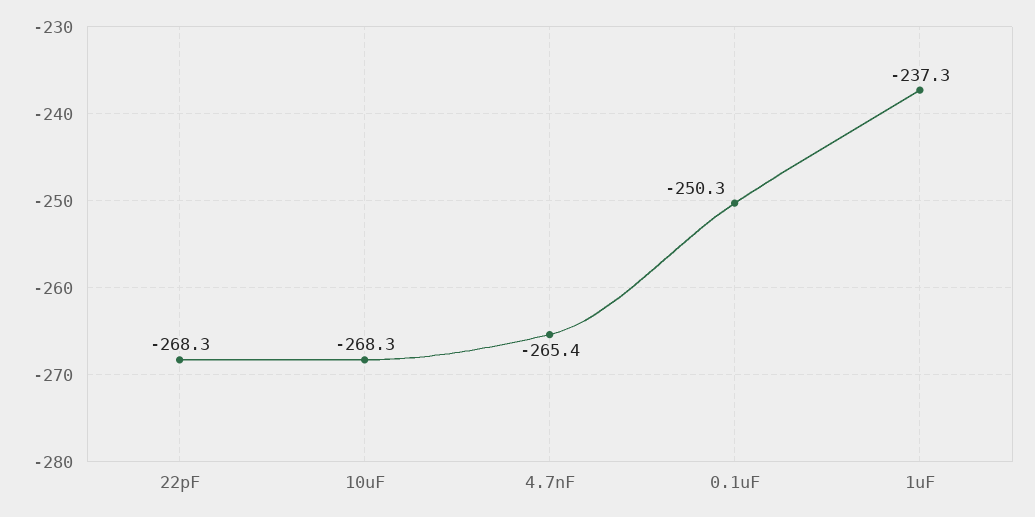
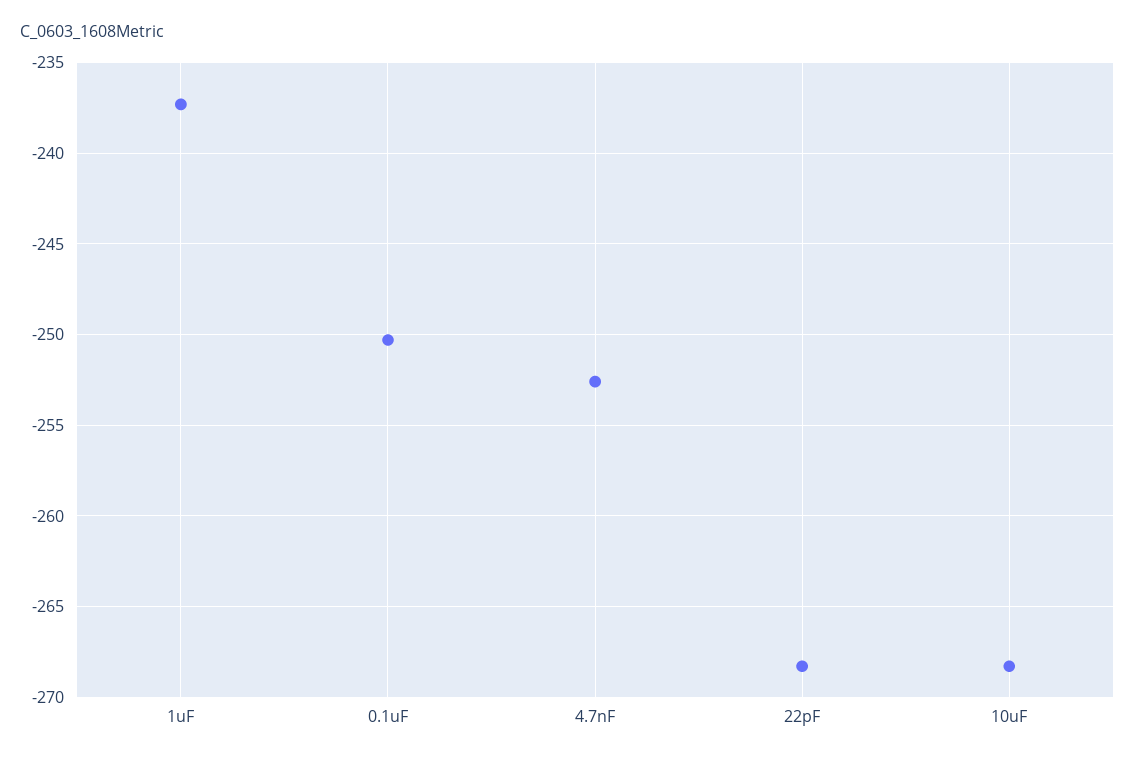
  {
    "22pF": -268.3,
    "10uF": -268.3,
-   "4.7nF": -265.4,
+   "4.7nF": -252.5,
    "0.1uF": -250.3,
    "1uF": -237.3
  }

